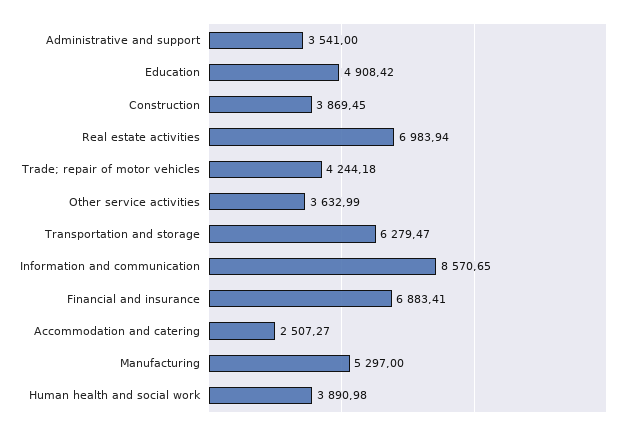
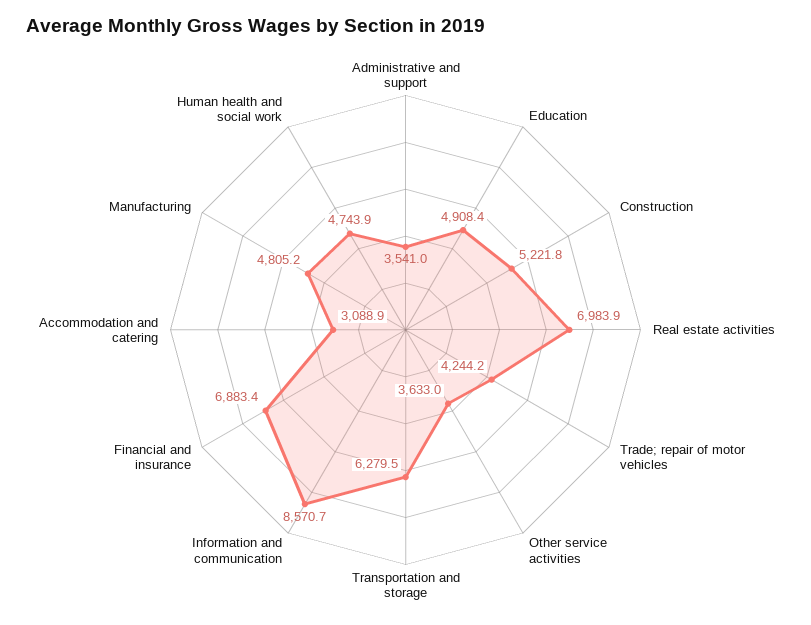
  {
    "Administrative and support": 3541,
    "Education": 4908.42,
-   "Construction": 3869.45,
+   "Construction": 5221.8,
    "Real estate activities": 6983.94,
    "Trade; repair of motor vehicles": 4244.18,
    "Other service activities": 3632.99,
    "Transportation and storage": 6279.47,
    "Information and communication": 8570.65,
    "Financial and insurance": 6883.41,
-   "Accommodation and catering": 2507.27,
+   "Accommodation and catering": 3088.9,
-   "Manufacturing": 5297,
+   "Manufacturing": 4805.2,
-   "Human health and social work": 3890.98
+   "Human health and social work": 4743.9
  }

